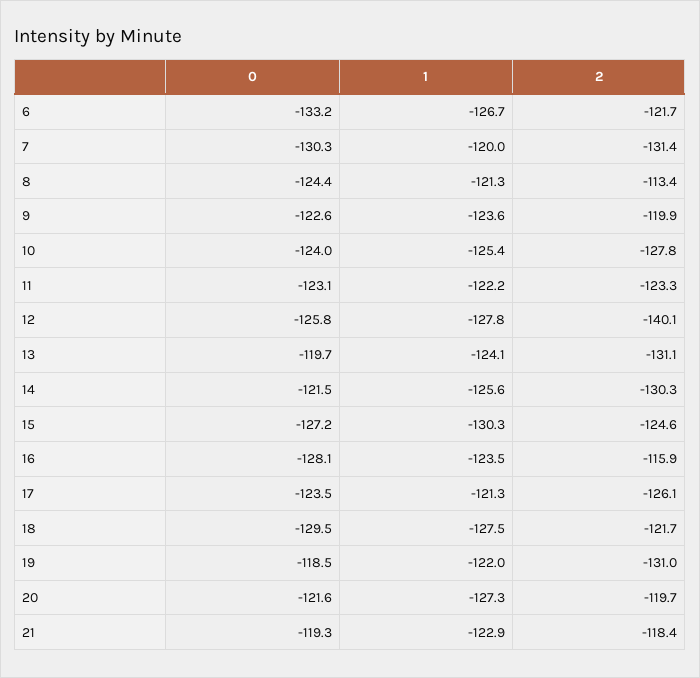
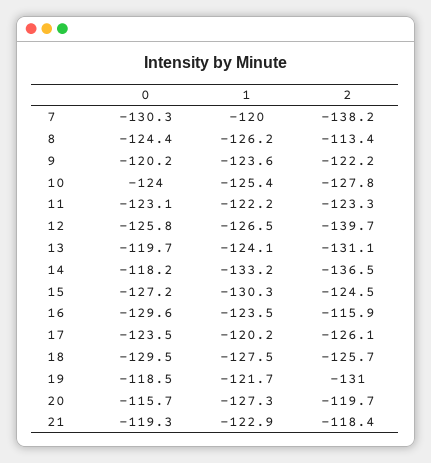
  {
    "0": {
-     "6": -133.2,
      "7": -130.3,
      "8": -124.4,
-     "9": -122.6,
+     "9": -120.2,
      "10": -124,
      "11": -123.1,
      "12": -125.8,
      "13": -119.7,
-     "14": -121.5,
+     "14": -118.2,
      "15": -127.2,
-     "16": -128.1,
+     "16": -129.6,
      "17": -123.5,
      "18": -129.5,
      "19": -118.5,
-     "20": -121.6,
+     "20": -115.7,
      "21": -119.3
    },
    "1": {
-     "6": -126.7,
      "7": -120,
-     "8": -121.3,
+     "8": -126.2,
      "9": -123.6,
      "10": -125.4,
      "11": -122.2,
-     "12": -127.8,
+     "12": -126.5,
      "13": -124.1,
-     "14": -125.6,
+     "14": -133.2,
      "15": -130.3,
      "16": -123.5,
-     "17": -121.3,
+     "17": -120.2,
      "18": -127.5,
-     "19": -122,
+     "19": -121.7,
      "20": -127.3,
      "21": -122.9
    },
    "2": {
-     "6": -121.7,
-     "7": -131.4,
+     "7": -138.2,
      "8": -113.4,
-     "9": -119.9,
+     "9": -122.2,
      "10": -127.8,
      "11": -123.3,
-     "12": -140.1,
+     "12": -139.7,
      "13": -131.1,
-     "14": -130.3,
+     "14": -136.5,
-     "15": -124.6,
+     "15": -124.5,
      "16": -115.9,
      "17": -126.1,
-     "18": -121.7,
+     "18": -125.7,
      "19": -131,
      "20": -119.7,
      "21": -118.4
    }
  }

